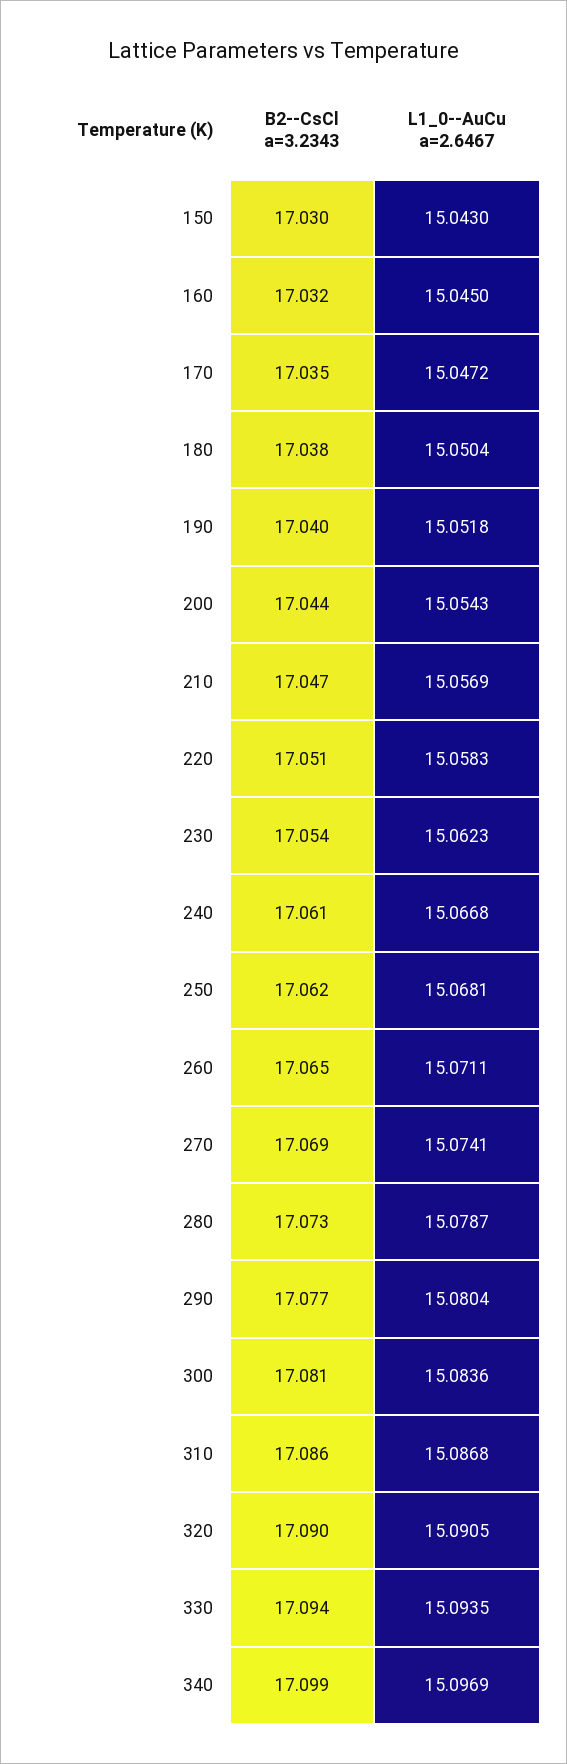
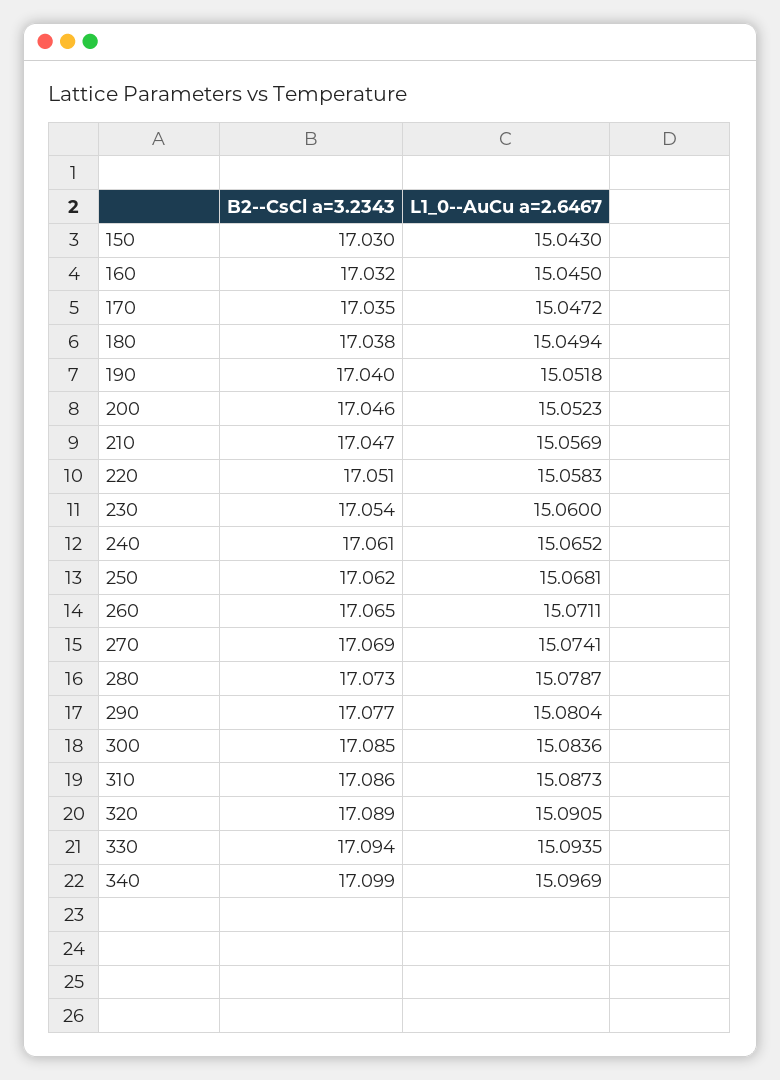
  {
    "B2--CsCl a=3.2343": {
      "150": 17.03,
      "160": 17.032,
      "170": 17.035,
      "180": 17.038,
      "190": 17.04,
-     "200": 17.044,
+     "200": 17.046,
      "210": 17.047,
      "220": 17.051,
      "230": 17.054,
      "240": 17.061,
      "250": 17.062,
      "260": 17.065,
      "270": 17.069,
      "280": 17.073,
      "290": 17.077,
-     "300": 17.081,
+     "300": 17.085,
      "310": 17.086,
-     "320": 17.09,
+     "320": 17.089,
      "330": 17.094,
      "340": 17.099
    },
    "L1_0--AuCu a=2.6467": {
      "150": 15.043,
      "160": 15.045,
      "170": 15.0472,
-     "180": 15.0504,
+     "180": 15.0494,
      "190": 15.0518,
-     "200": 15.0543,
+     "200": 15.0523,
      "210": 15.0569,
      "220": 15.0583,
-     "230": 15.0623,
+     "230": 15.06,
-     "240": 15.0668,
+     "240": 15.0652,
      "250": 15.0681,
      "260": 15.0711,
      "270": 15.0741,
      "280": 15.0787,
      "290": 15.0804,
      "300": 15.0836,
-     "310": 15.0868,
+     "310": 15.0873,
      "320": 15.0905,
      "330": 15.0935,
      "340": 15.0969
    }
  }

